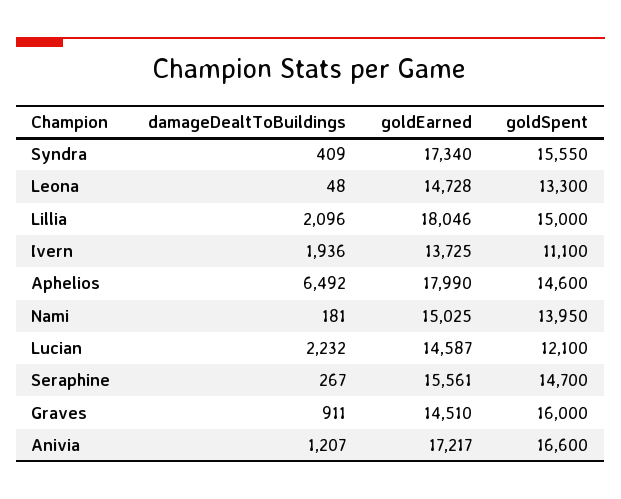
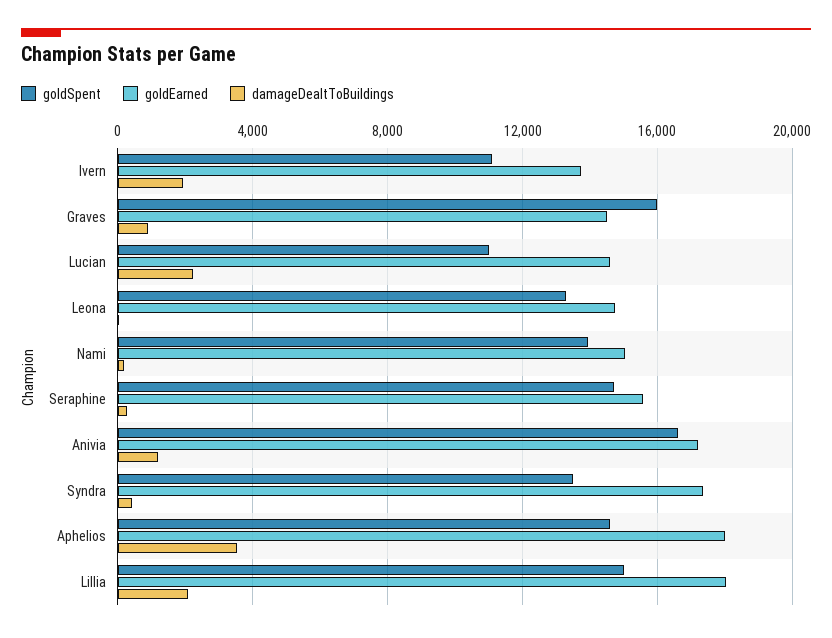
  {
    "damageDealtToBuildings": {
      "Syndra": 409,
      "Leona": 48,
      "Lillia": 2096,
      "Ivern": 1936,
-     "Aphelios": 6492,
+     "Aphelios": 3500,
      "Nami": 181,
      "Lucian": 2232,
      "Seraphine": 267,
      "Graves": 911,
      "Anivia": 1207
    },
    "goldEarned": {
      "Syndra": 17340,
      "Leona": 14728,
      "Lillia": 18046,
      "Ivern": 13725,
      "Aphelios": 17990,
      "Nami": 15025,
      "Lucian": 14587,
      "Seraphine": 15561,
      "Graves": 14510,
      "Anivia": 17217
    },
    "goldSpent": {
-     "Syndra": 15550,
+     "Syndra": 13500,
      "Leona": 13300,
      "Lillia": 15000,
      "Ivern": 11100,
      "Aphelios": 14600,
      "Nami": 13950,
-     "Lucian": 12100,
+     "Lucian": 11000,
      "Seraphine": 14700,
      "Graves": 16000,
      "Anivia": 16600
    }
  }

